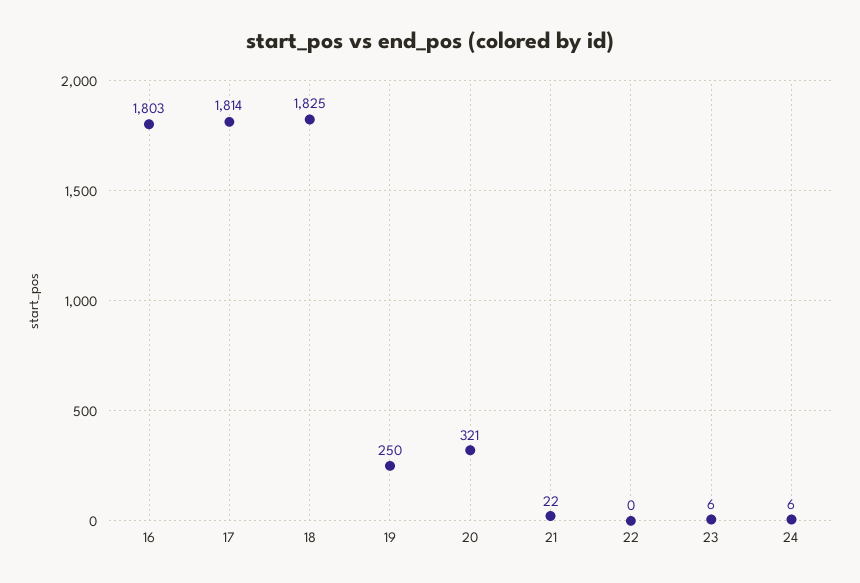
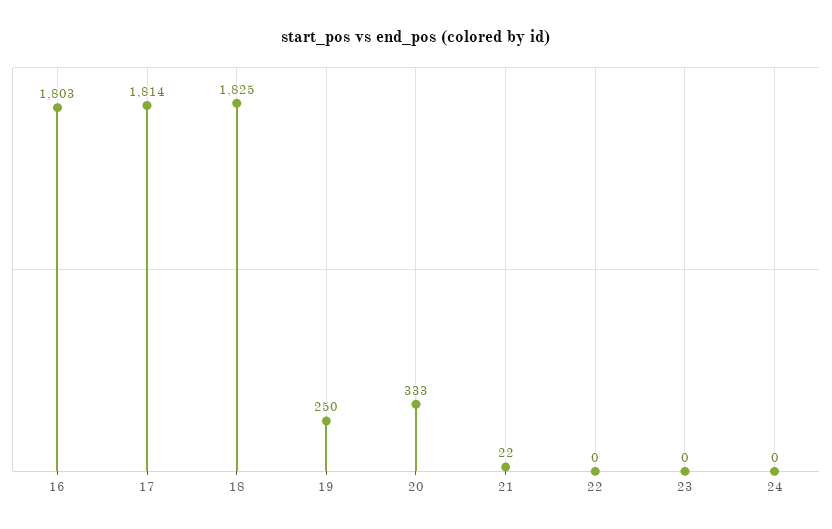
  {
    "16": 1803,
    "17": 1814,
    "18": 1825,
    "19": 250,
-   "20": 321,
+   "20": 333,
    "21": 22,
    "22": 0,
-   "23": 6,
+   "23": 0,
-   "24": 6
+   "24": 0
  }

